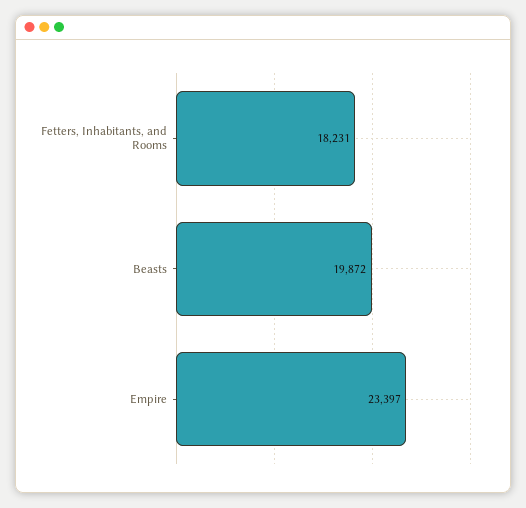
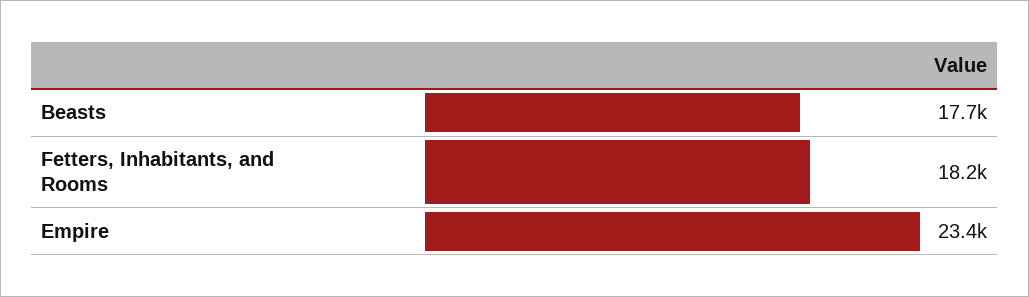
  {
    "Fetters, Inhabitants, and Rooms": 18231,
-   "Beasts": 19872,
+   "Beasts": 17700,
    "Empire": 23397
  }

